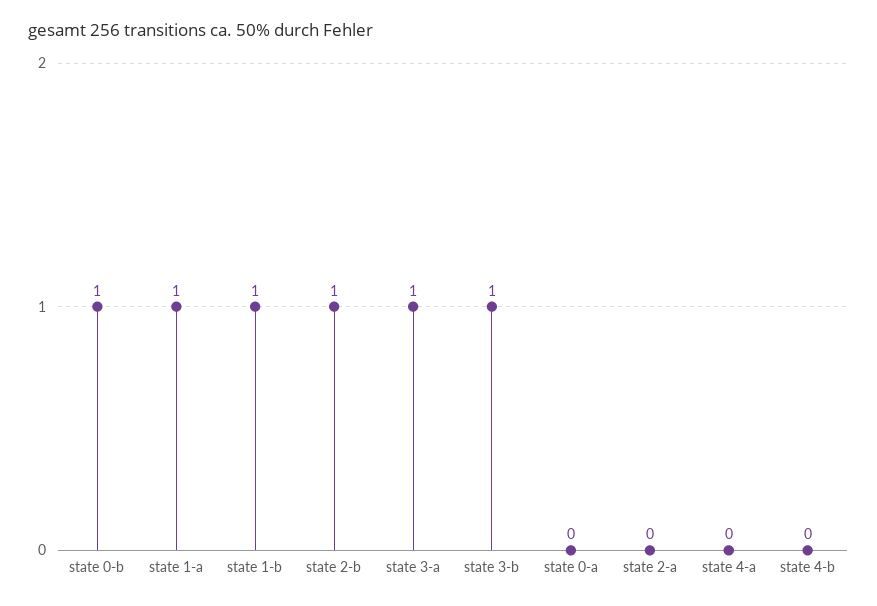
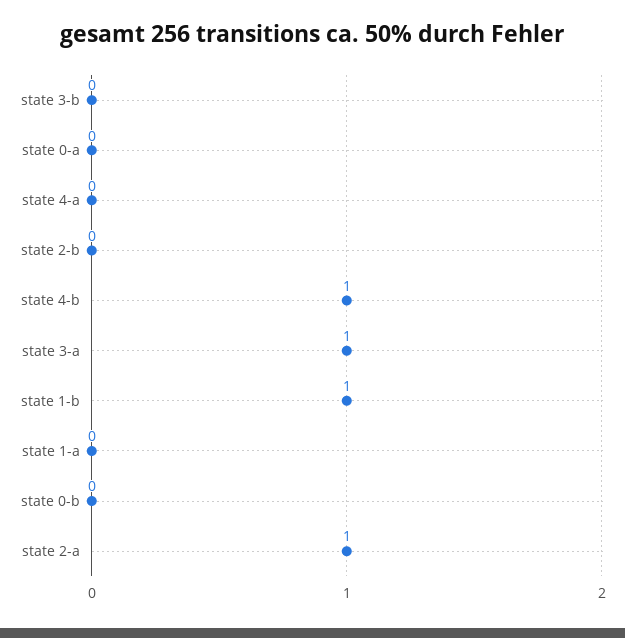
  {
-   "state 0-b": 1,
+   "state 0-b": 0,
-   "state 1-a": 1,
+   "state 1-a": 0,
    "state 1-b": 1,
-   "state 2-b": 1,
+   "state 2-b": 0,
    "state 3-a": 1,
-   "state 3-b": 1,
+   "state 3-b": 0,
    "state 0-a": 0,
-   "state 2-a": 0,
+   "state 2-a": 1,
    "state 4-a": 0,
-   "state 4-b": 0
+   "state 4-b": 1
  }

